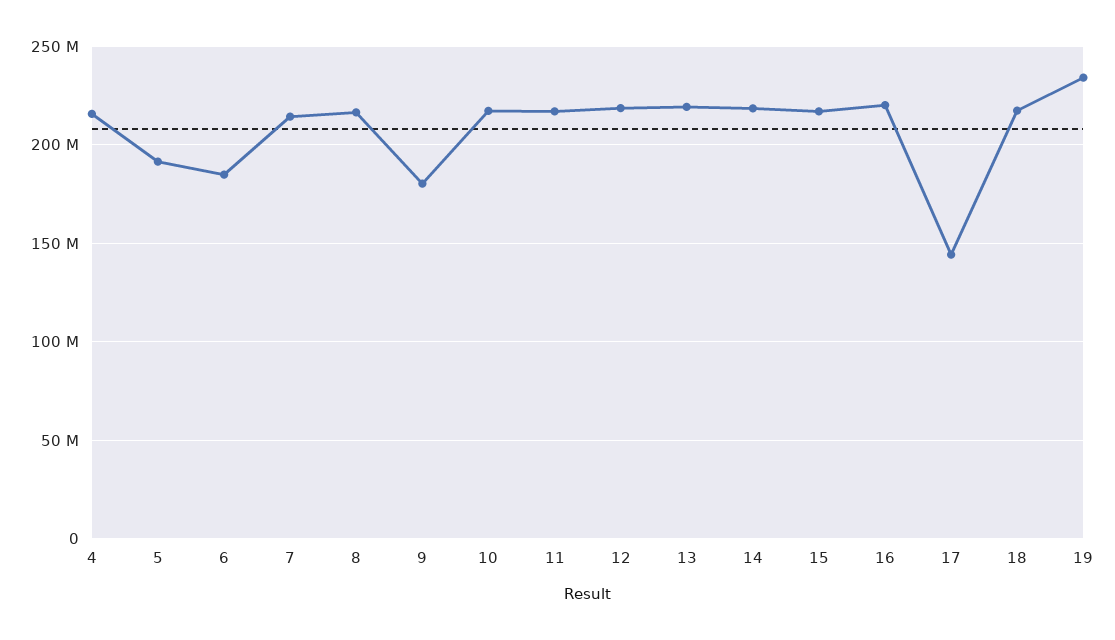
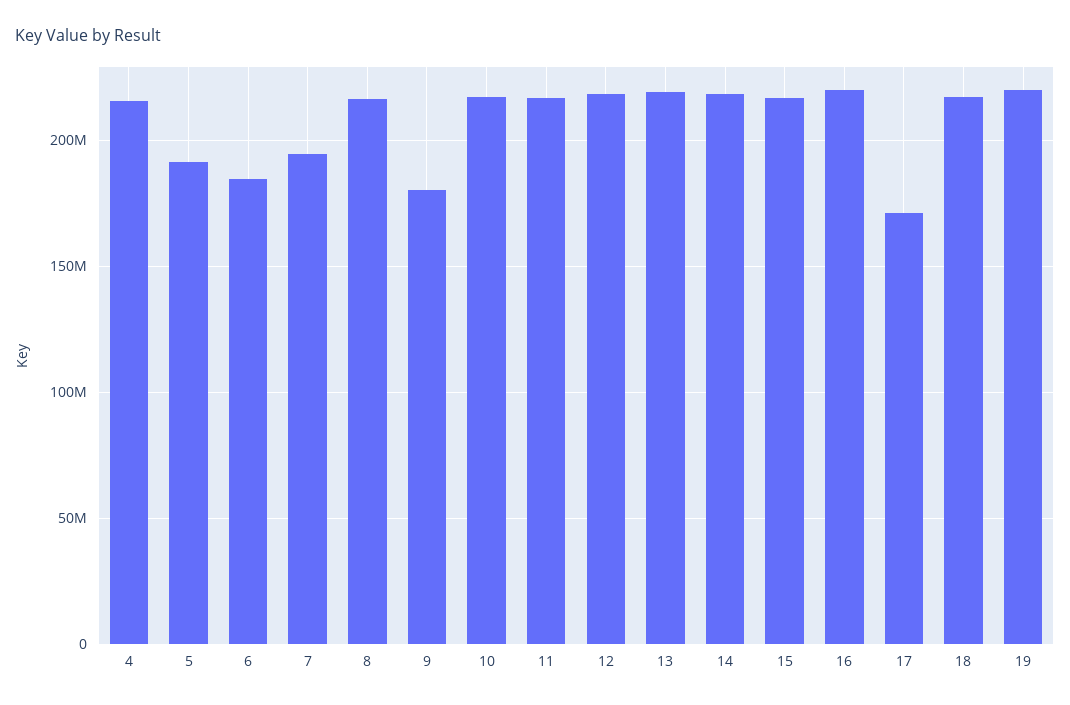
  {
    "4": 215000000,
    "5": 190000000,
    "6": 185000000,
-   "7": 215000000,
+   "7": 195000000,
    "8": 215000000,
    "9": 180000000,
    "10": 215000000,
    "11": 215000000,
    "12": 220000000,
    "13": 220000000,
    "14": 220000000,
    "15": 215000000,
    "16": 220000000,
-   "17": 145000000,
+   "17": 170000000,
    "18": 215000000,
-   "19": 235000000
+   "19": 220000000
  }

